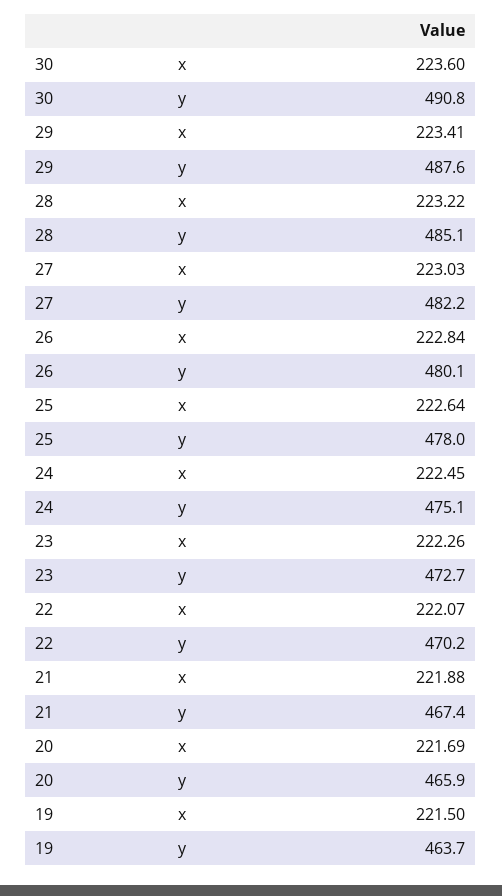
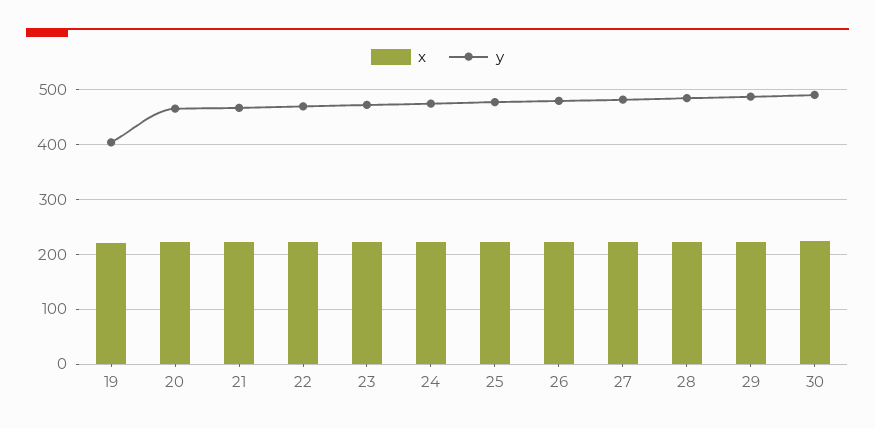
  {
    "x": {
      "30": 223.6,
      "29": 223.41,
      "28": 223.22,
      "27": 223.03,
      "26": 222.84,
      "25": 222.64,
      "24": 222.45,
      "23": 222.26,
      "22": 222.07,
      "21": 221.88,
      "20": 221.69,
      "19": 221.5
    },
    "y": {
      "30": 490.8,
      "29": 487.6,
      "28": 485.1,
      "27": 482.2,
      "26": 480.1,
      "25": 478,
      "24": 475.1,
      "23": 472.7,
      "22": 470.2,
      "21": 467.4,
      "20": 465.9,
-     "19": 463.7
+     "19": 400
    }
  }

